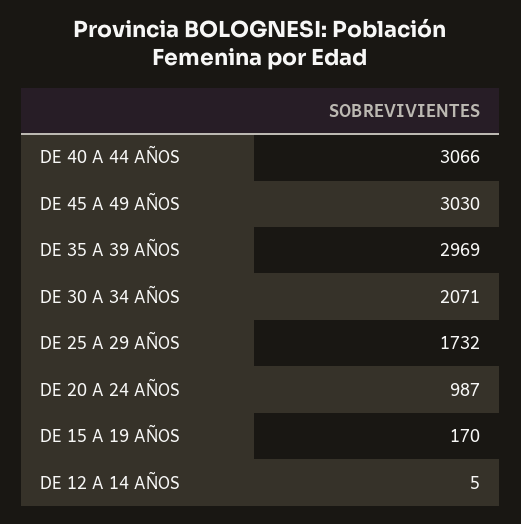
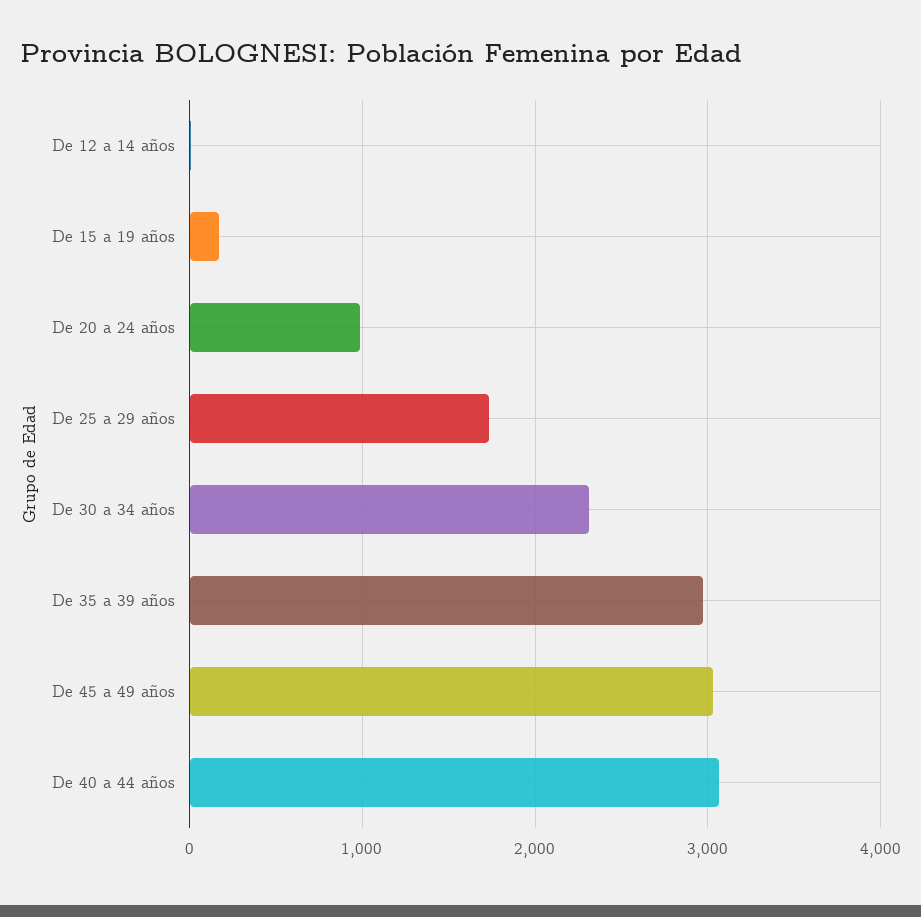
  {
    "DE 40 A 44 AÑOS": 3066,
    "DE 45 A 49 AÑOS": 3030,
    "DE 35 A 39 AÑOS": 2969,
-   "DE 30 A 34 AÑOS": 2071,
+   "DE 30 A 34 AÑOS": 2300,
    "DE 25 A 29 AÑOS": 1732,
    "DE 20 A 24 AÑOS": 987,
    "DE 15 A 19 AÑOS": 170,
    "DE 12 A 14 AÑOS": 5
  }

